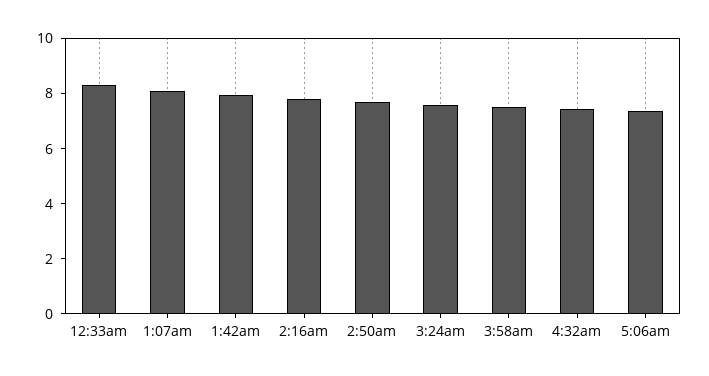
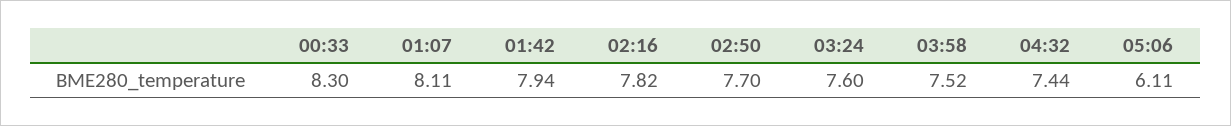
  {
    "12:33am": 8.3,
    "1:07am": 8.11,
    "1:42am": 7.94,
    "2:16am": 7.82,
    "2:50am": 7.7,
    "3:24am": 7.6,
    "3:58am": 7.52,
    "4:32am": 7.44,
-   "5:06am": 7.5
+   "5:06am": 6.11
  }

